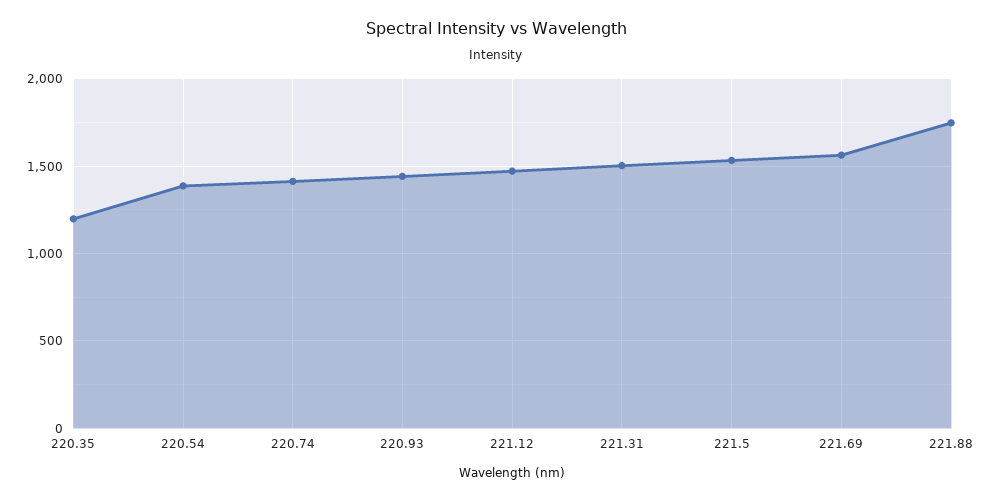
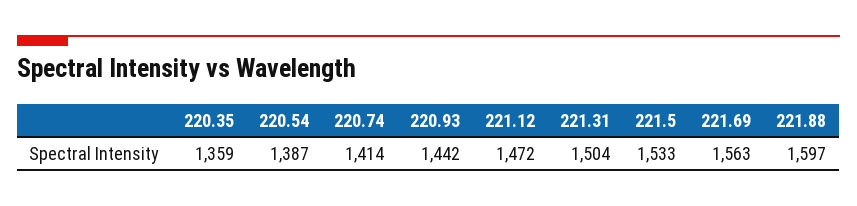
  {
-   "220.35": 1200,
+   "220.35": 1359,
    "220.54": 1387,
    "220.74": 1414,
    "220.93": 1442,
    "221.12": 1472,
    "221.31": 1504,
    "221.5": 1533,
    "221.69": 1563,
-   "221.88": 1750
+   "221.88": 1597
  }

